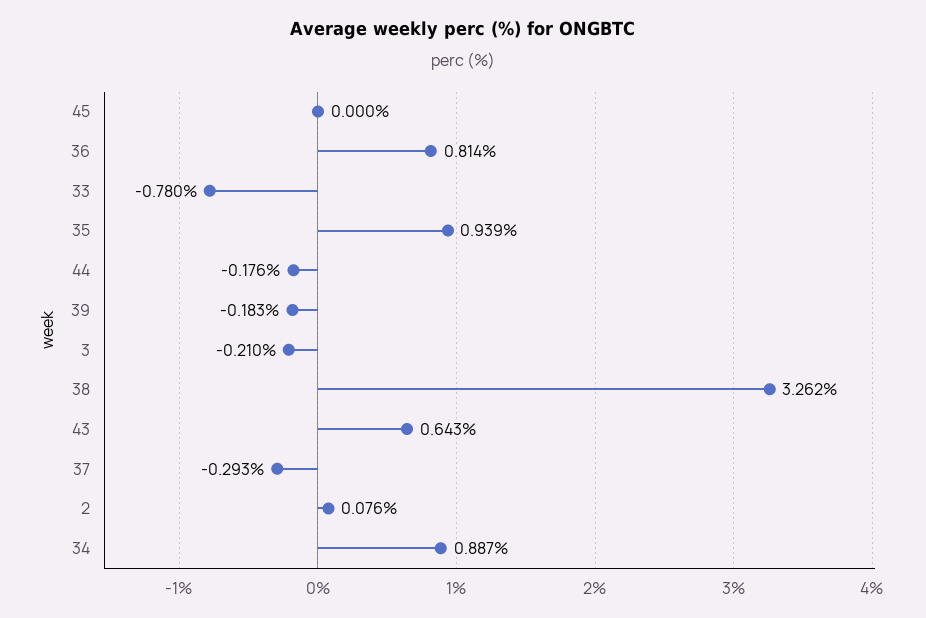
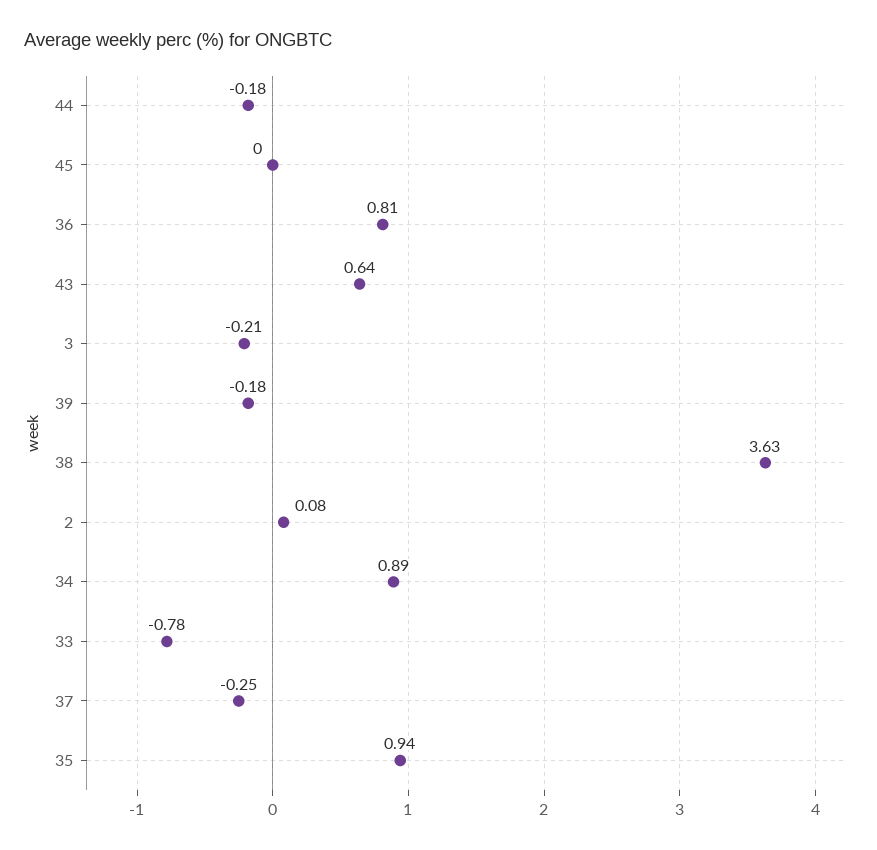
  {
    "45": 0,
    "36": 0.814,
    "33": -0.78,
    "35": 0.939,
    "44": -0.176,
    "39": -0.183,
    "3": -0.21,
-   "38": 3.262,
+   "38": 3.63,
    "43": 0.643,
-   "37": -0.293,
+   "37": -0.25,
    "2": 0.076,
    "34": 0.887
  }

